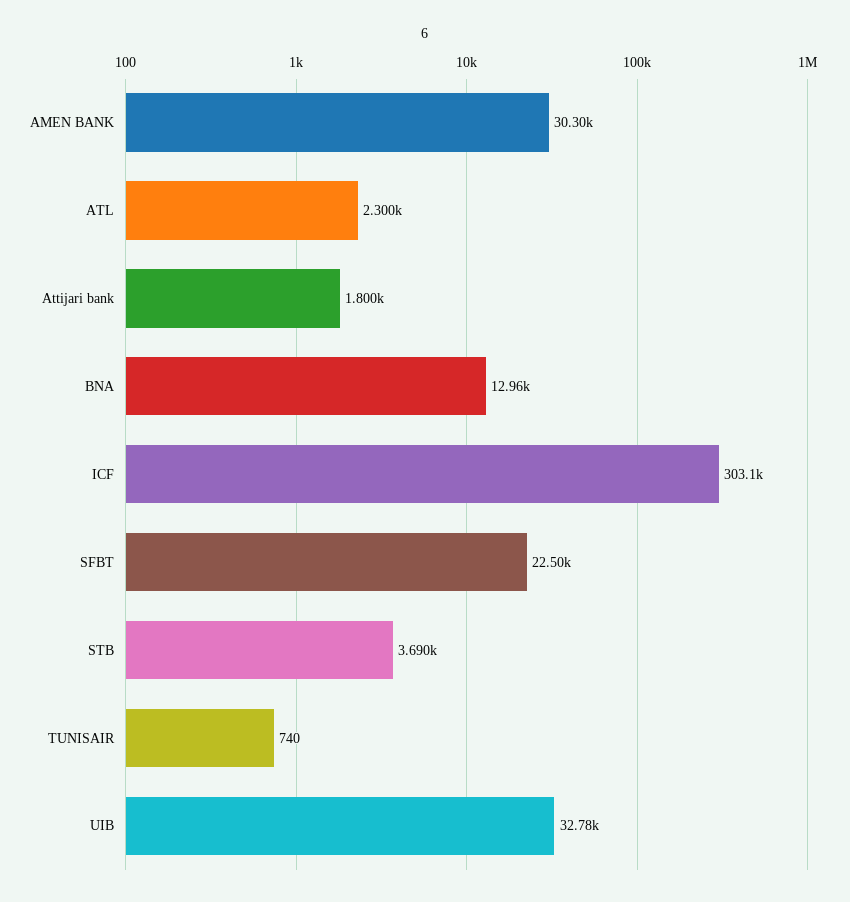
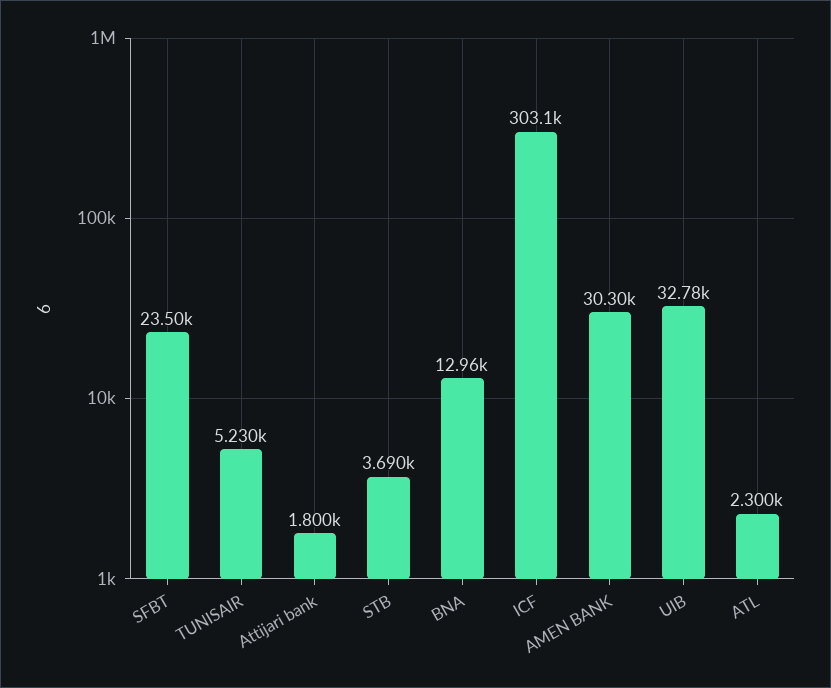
  {
    "AMEN BANK": 30300,
    "ATL": 2300,
    "Attijari bank": 1800,
    "BNA": 12960,
    "ICF": 303100,
-   "SFBT": 22500,
+   "SFBT": 23500,
    "STB": 3690,
-   "TUNISAIR": 740,
+   "TUNISAIR": 5230,
    "UIB": 32780
  }

